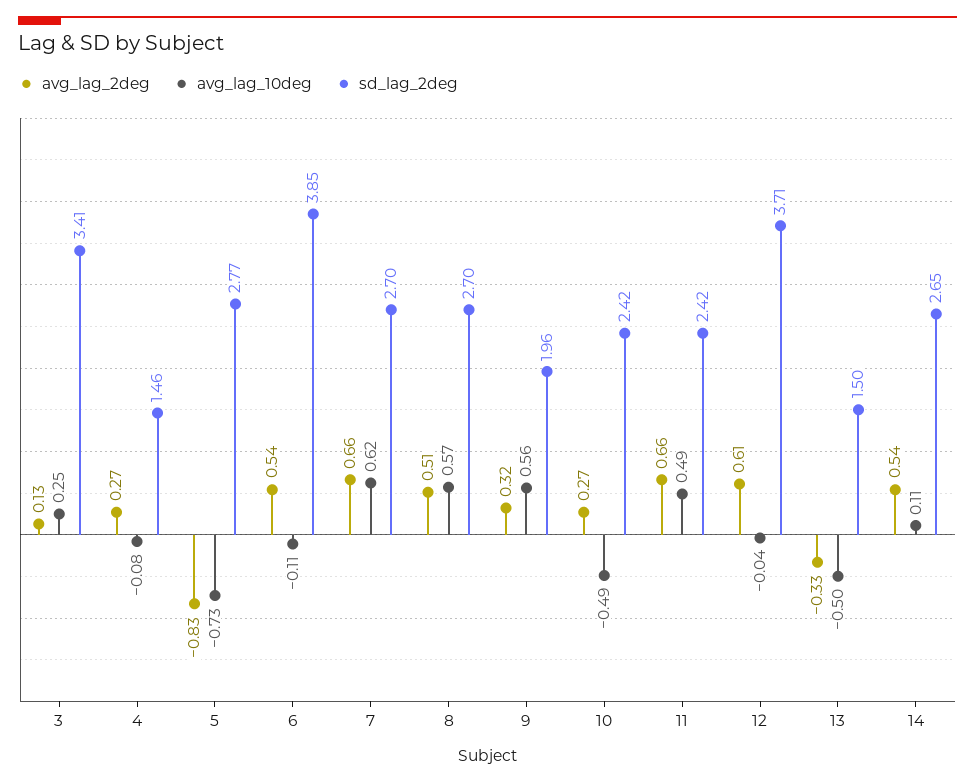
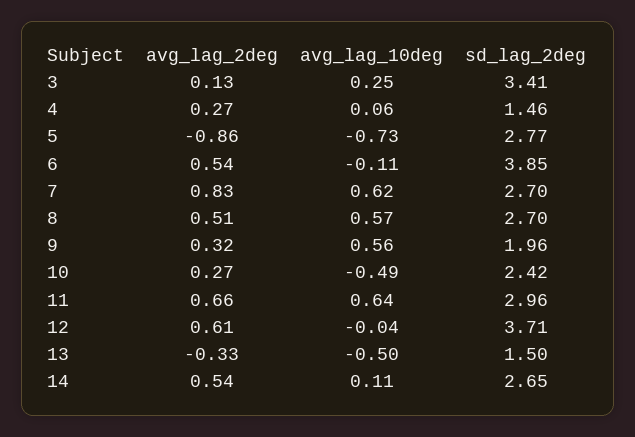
  {
    "avg_lag_2deg": {
      "3": 0.13,
      "4": 0.27,
-     "5": -0.83,
+     "5": -0.86,
      "6": 0.54,
-     "7": 0.66,
+     "7": 0.83,
      "8": 0.51,
      "9": 0.32,
      "10": 0.27,
      "11": 0.66,
      "12": 0.61,
      "13": -0.33,
      "14": 0.54
    },
    "avg_lag_10deg": {
      "3": 0.25,
-     "4": -0.08,
+     "4": 0.06,
      "5": -0.73,
      "6": -0.11,
      "7": 0.62,
      "8": 0.57,
      "9": 0.56,
      "10": -0.49,
-     "11": 0.49,
+     "11": 0.64,
      "12": -0.04,
      "13": -0.5,
      "14": 0.11
    },
    "sd_lag_2deg": {
      "3": 3.41,
      "4": 1.46,
      "5": 2.77,
      "6": 3.85,
      "7": 2.7,
      "8": 2.7,
      "9": 1.96,
      "10": 2.42,
-     "11": 2.42,
+     "11": 2.96,
      "12": 3.71,
      "13": 1.5,
      "14": 2.65
    }
  }

